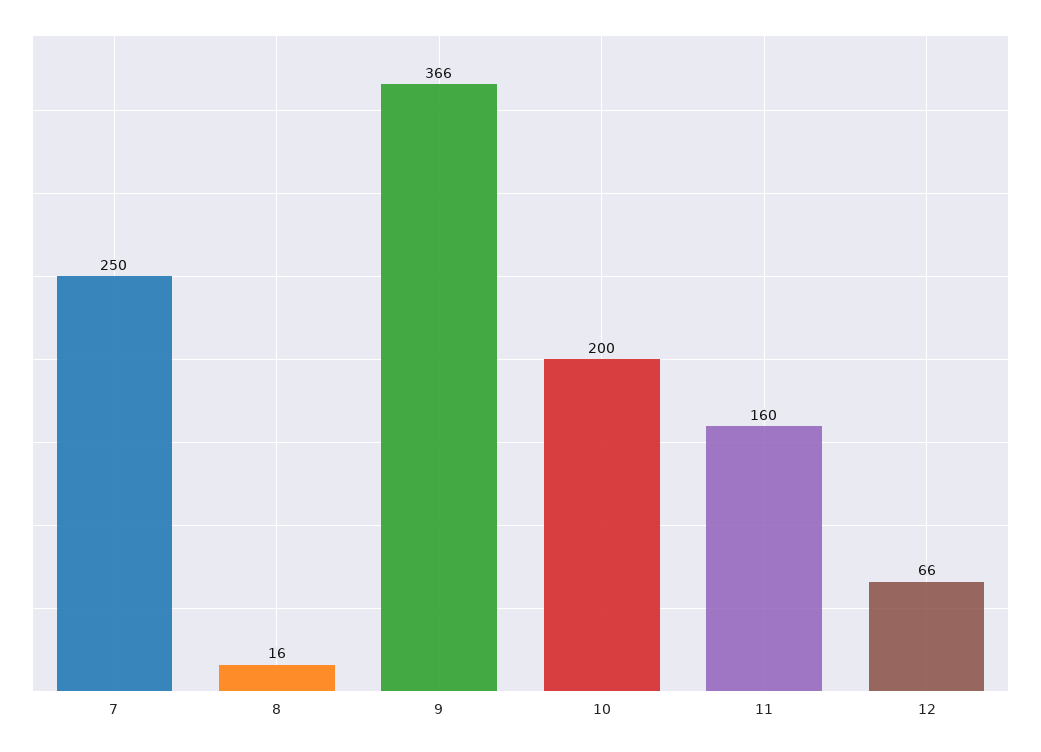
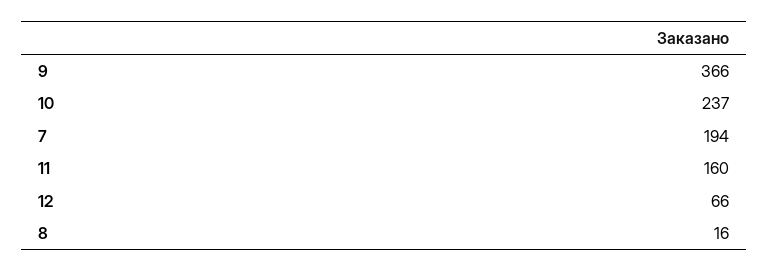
  {
-   "7": 250,
+   "7": 194,
    "8": 16,
    "9": 366,
-   "10": 200,
+   "10": 237,
    "11": 160,
    "12": 66
  }

